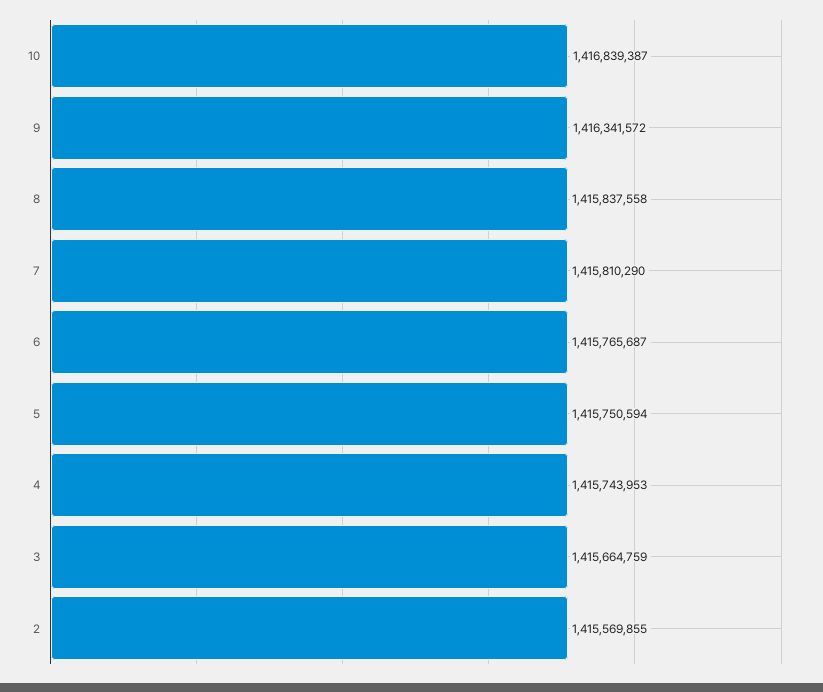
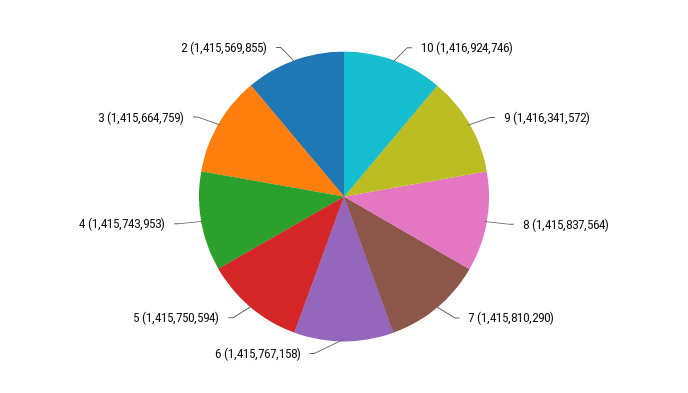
  {
-   "10": 1416839387,
+   "10": 1416924746,
    "9": 1416341572,
-   "8": 1415837558,
+   "8": 1415837564,
    "7": 1415810290,
-   "6": 1415765687,
+   "6": 1415767158,
    "5": 1415750594,
    "4": 1415743953,
    "3": 1415664759,
    "2": 1415569855
  }

